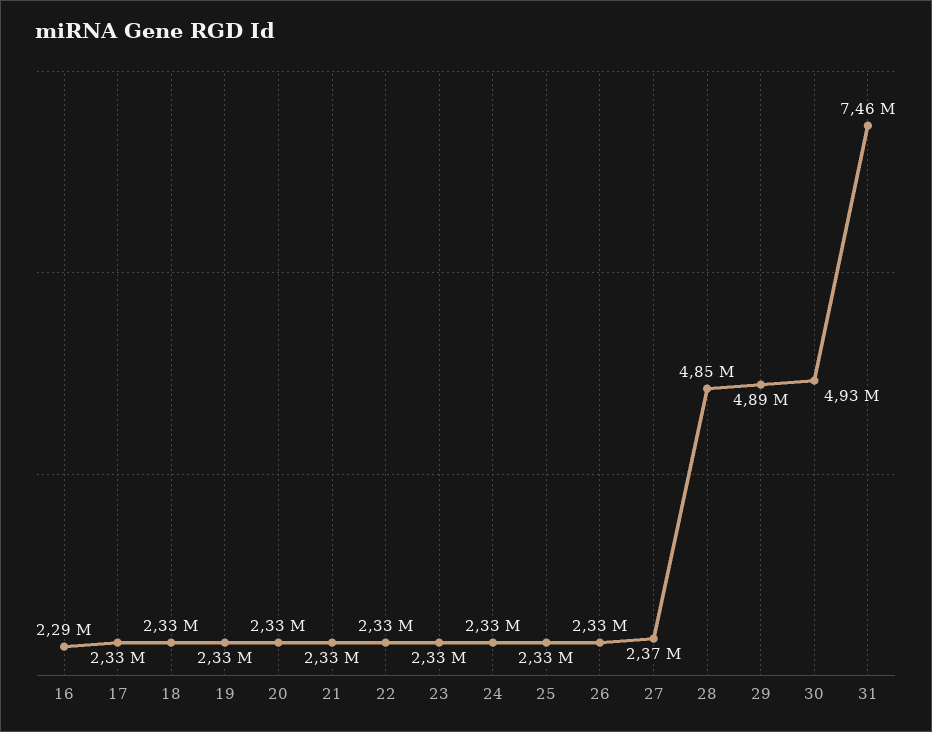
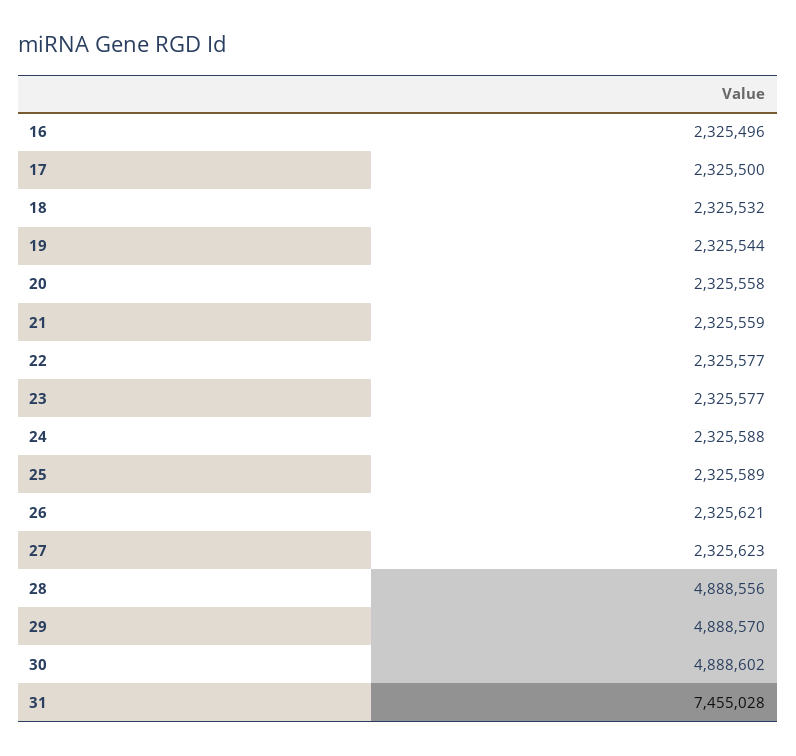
  {
-   "16": 2290000,
+   "16": 2325496,
    "17": 2325500,
    "18": 2325532,
    "19": 2325544,
    "20": 2325558,
    "21": 2325559,
    "22": 2325577,
    "23": 2325577,
    "24": 2325588,
    "25": 2325589,
    "26": 2325621,
-   "27": 2370000,
+   "27": 2325623,
-   "28": 4850000,
+   "28": 4888556,
    "29": 4888570,
-   "30": 4930000,
+   "30": 4888602,
    "31": 7455028
  }

